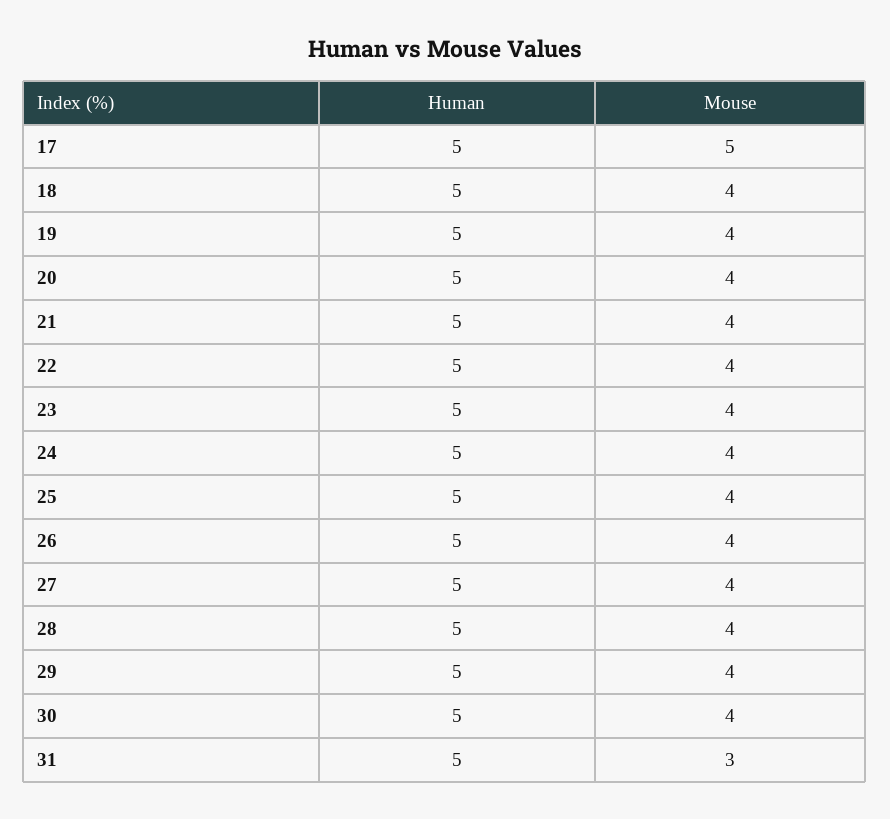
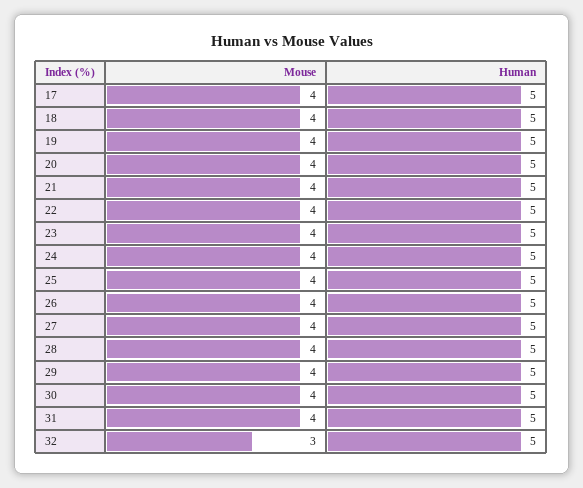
  {
    "Human": {
      "17": 5,
      "18": 5,
      "19": 5,
      "20": 5,
      "21": 5,
      "22": 5,
      "23": 5,
      "24": 5,
      "25": 5,
      "26": 5,
      "27": 5,
      "28": 5,
      "29": 5,
      "30": 5,
-     "31": 5
+     "31": 5,
+     "32": 5
    },
    "Mouse": {
-     "17": 5,
+     "17": 4,
      "18": 4,
      "19": 4,
      "20": 4,
      "21": 4,
      "22": 4,
      "23": 4,
      "24": 4,
      "25": 4,
      "26": 4,
      "27": 4,
      "28": 4,
      "29": 4,
      "30": 4,
-     "31": 3
+     "31": 4,
+     "32": 3
    }
  }

